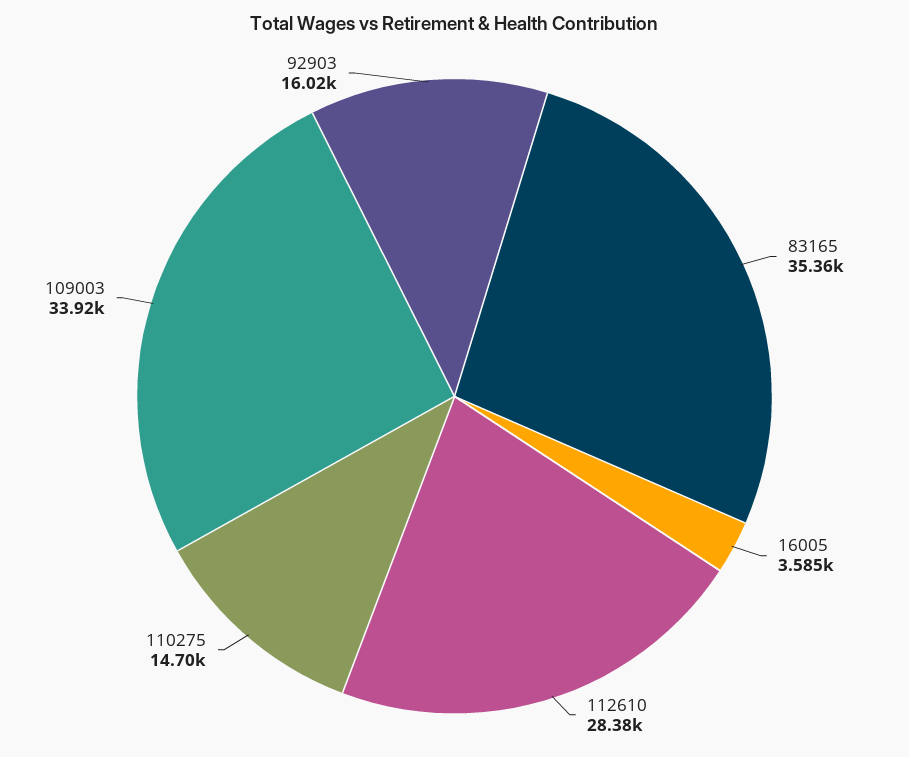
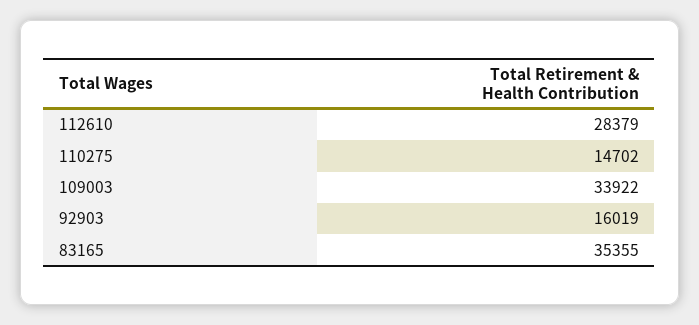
  {
    "83165": 35355,
-   "16005": 3585,
    "112610": 28379,
    "110275": 14702,
    "109003": 33922,
    "92903": 16019
  }

